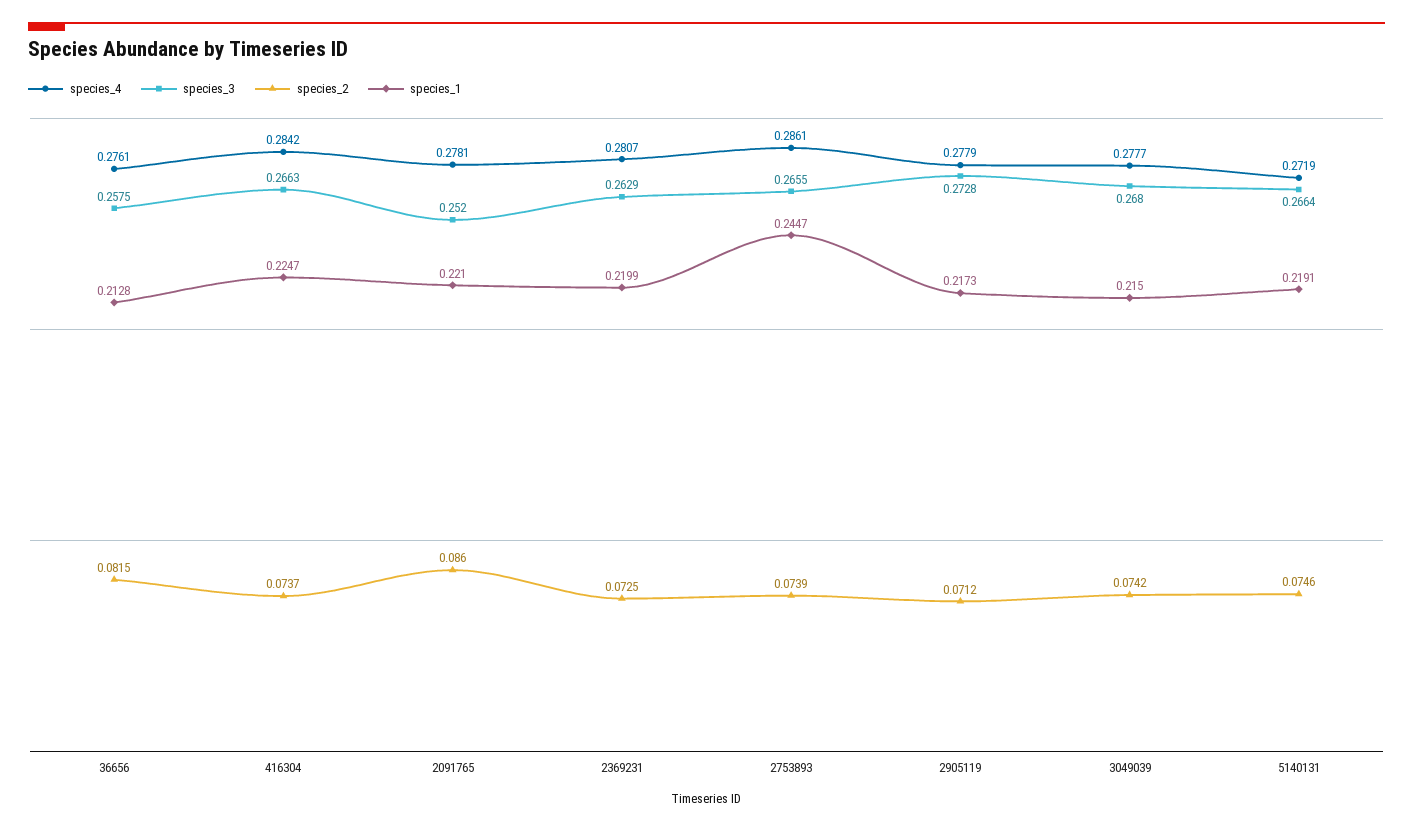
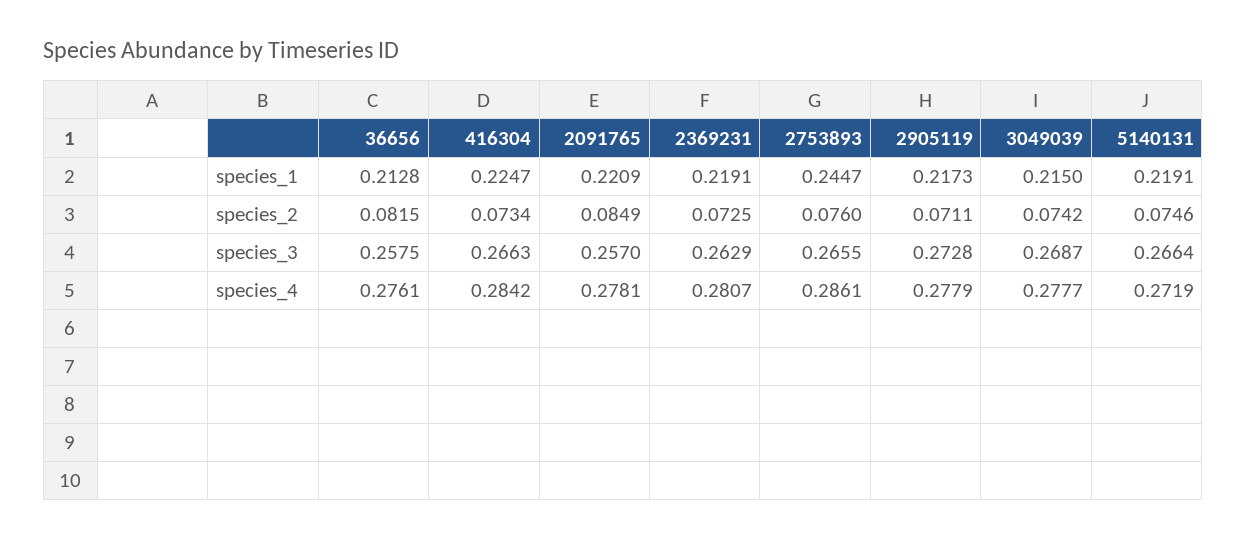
  {
    "species_4": {
      "36656": 0.2761,
      "416304": 0.2842,
      "2091765": 0.2781,
      "2369231": 0.2807,
      "2753893": 0.2861,
      "2905119": 0.2779,
      "3049039": 0.2777,
      "5140131": 0.2719
    },
    "species_3": {
      "36656": 0.2575,
      "416304": 0.2663,
-     "2091765": 0.252,
+     "2091765": 0.257,
      "2369231": 0.2629,
      "2753893": 0.2655,
      "2905119": 0.2728,
-     "3049039": 0.268,
+     "3049039": 0.2687,
      "5140131": 0.2664
    },
    "species_2": {
      "36656": 0.0815,
-     "416304": 0.0737,
+     "416304": 0.0734,
-     "2091765": 0.086,
+     "2091765": 0.0849,
      "2369231": 0.0725,
-     "2753893": 0.0739,
+     "2753893": 0.076,
-     "2905119": 0.0712,
+     "2905119": 0.0711,
      "3049039": 0.0742,
      "5140131": 0.0746
    },
    "species_1": {
      "36656": 0.2128,
      "416304": 0.2247,
-     "2091765": 0.221,
+     "2091765": 0.2209,
-     "2369231": 0.2199,
+     "2369231": 0.2191,
      "2753893": 0.2447,
      "2905119": 0.2173,
      "3049039": 0.215,
      "5140131": 0.2191
    }
  }

